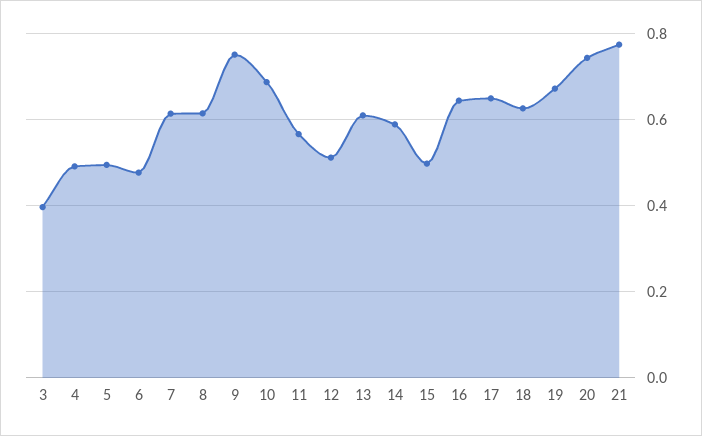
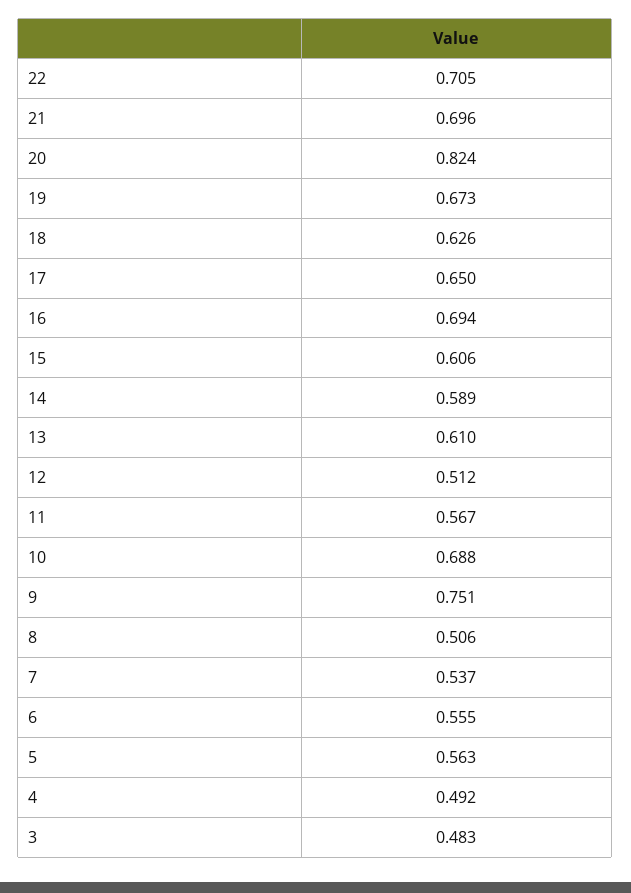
  {
-   "3": 0.4,
+   "3": 0.483,
    "4": 0.492,
-   "5": 0.5,
+   "5": 0.563,
-   "6": 0.48,
+   "6": 0.555,
-   "7": 0.62,
+   "7": 0.537,
-   "8": 0.62,
+   "8": 0.506,
    "9": 0.751,
    "10": 0.688,
    "11": 0.567,
    "12": 0.512,
    "13": 0.61,
    "14": 0.589,
-   "15": 0.5,
+   "15": 0.606,
-   "16": 0.64,
+   "16": 0.694,
    "17": 0.65,
    "18": 0.626,
    "19": 0.673,
-   "20": 0.74,
+   "20": 0.824,
-   "21": 0.78
+   "21": 0.696,
+   "22": 0.705
  }

